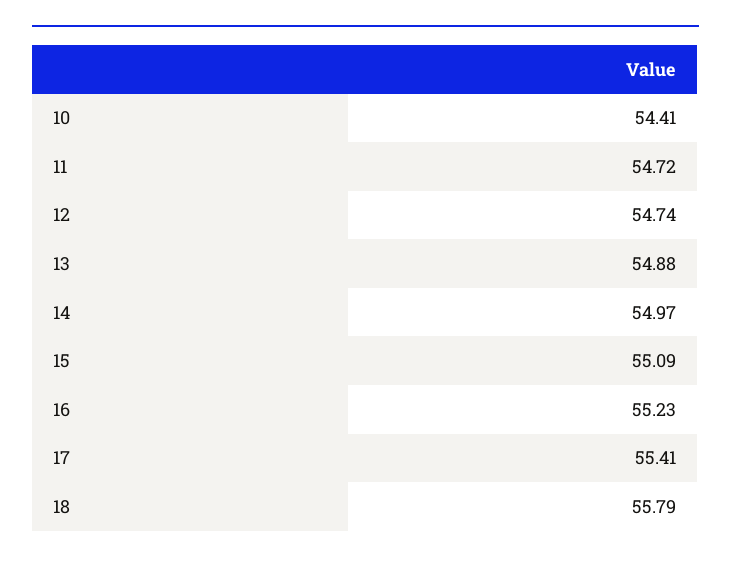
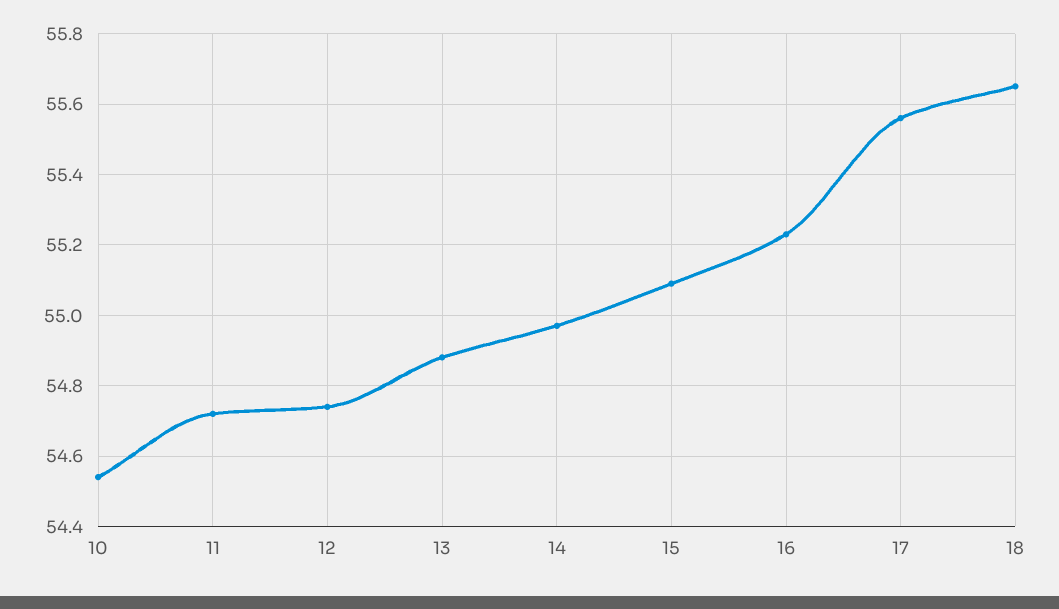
  {
-   "10": 54.41,
+   "10": 54.55,
    "11": 54.72,
    "12": 54.74,
    "13": 54.88,
    "14": 54.97,
    "15": 55.09,
    "16": 55.23,
-   "17": 55.41,
+   "17": 55.55,
-   "18": 55.79
+   "18": 55.65
  }

